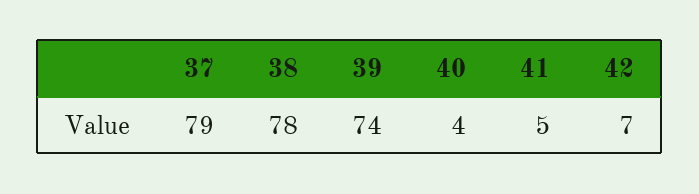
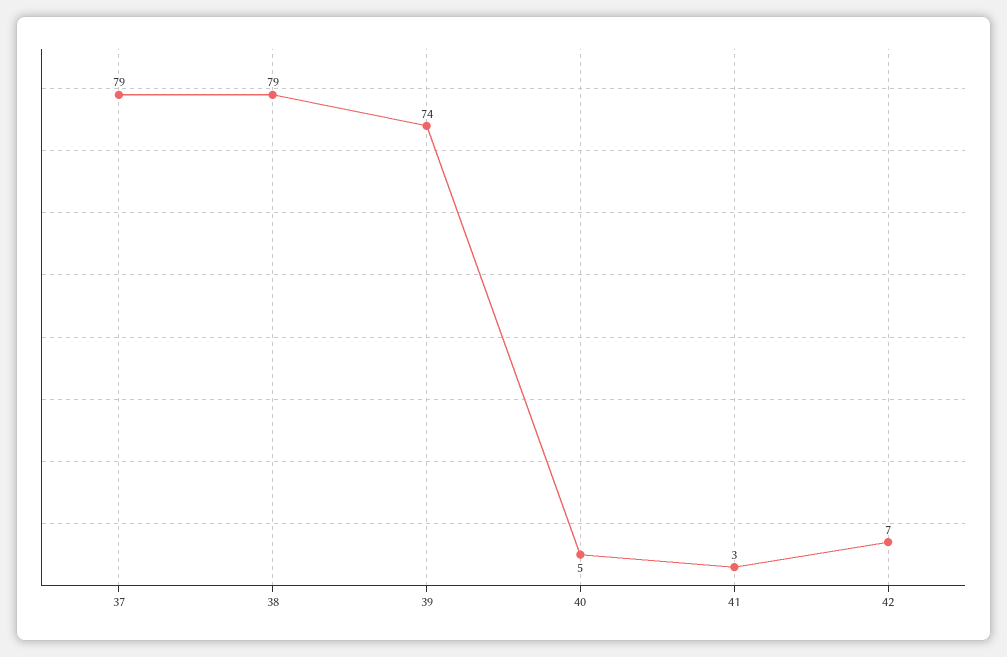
  {
    "37": 79,
-   "38": 78,
+   "38": 79,
    "39": 74,
-   "40": 4,
+   "40": 5,
-   "41": 5,
+   "41": 3,
    "42": 7
  }

